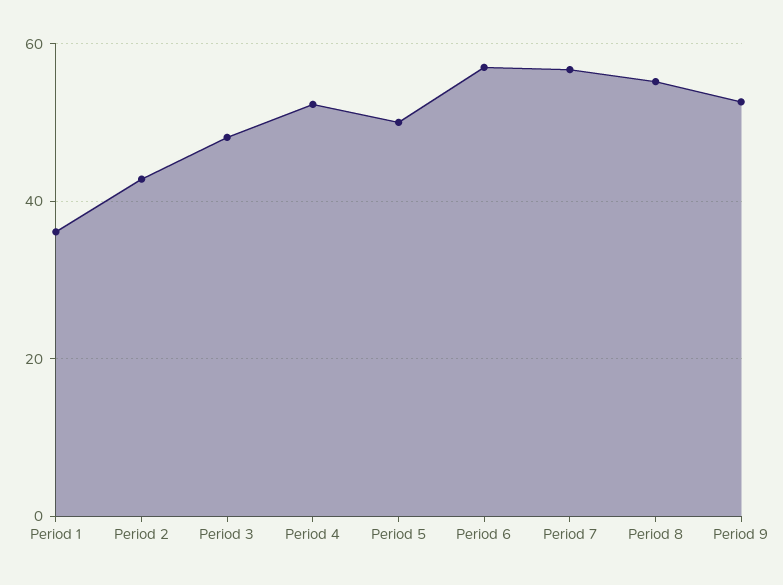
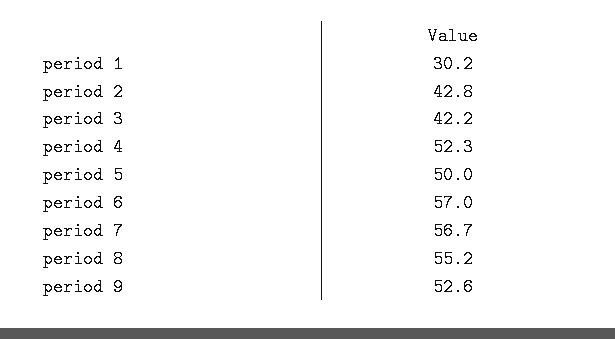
  {
-   "Period 1": 36,
+   "Period 1": 30.2,
    "Period 2": 42.8,
-   "Period 3": 48,
+   "Period 3": 42.2,
    "Period 4": 52.3,
    "Period 5": 50,
    "Period 6": 57,
    "Period 7": 56.7,
    "Period 8": 55.2,
    "Period 9": 52.6
  }

